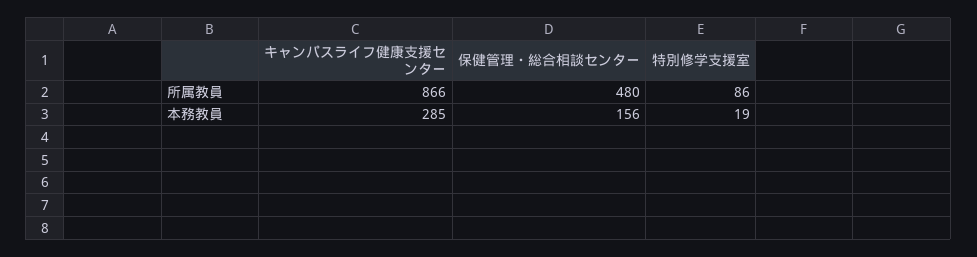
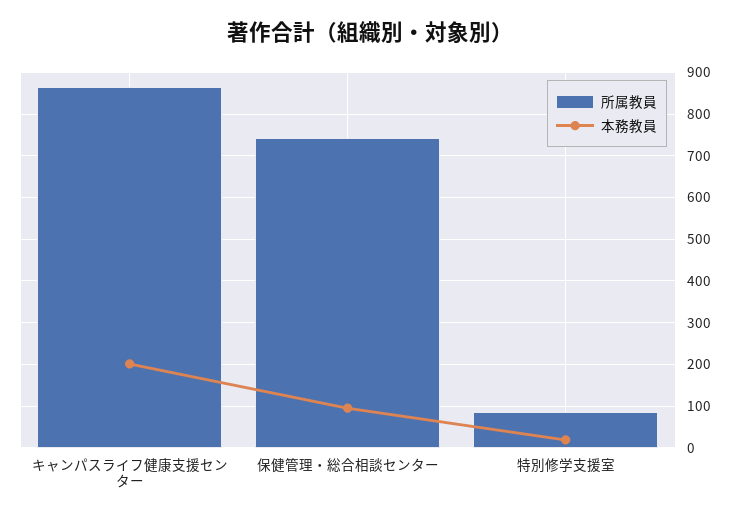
  {
    "所属教員": {
      "キャンパスライフ健康支援センター": 866,
-     "保健管理・総合相談センター": 480,
+     "保健管理・総合相談センター": 740,
      "特別修学支援室": 86
    },
    "本務教員": {
-     "キャンパスライフ健康支援センター": 285,
+     "キャンパスライフ健康支援センター": 200,
-     "保健管理・総合相談センター": 156,
+     "保健管理・総合相談センター": 100,
      "特別修学支援室": 19
    }
  }

